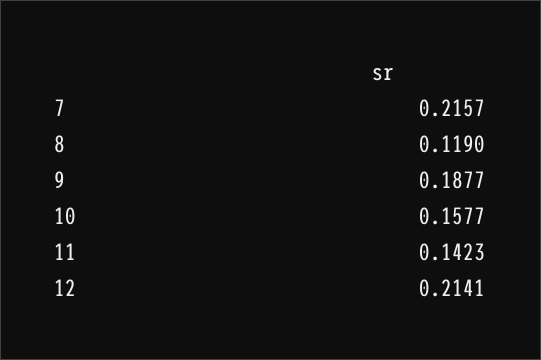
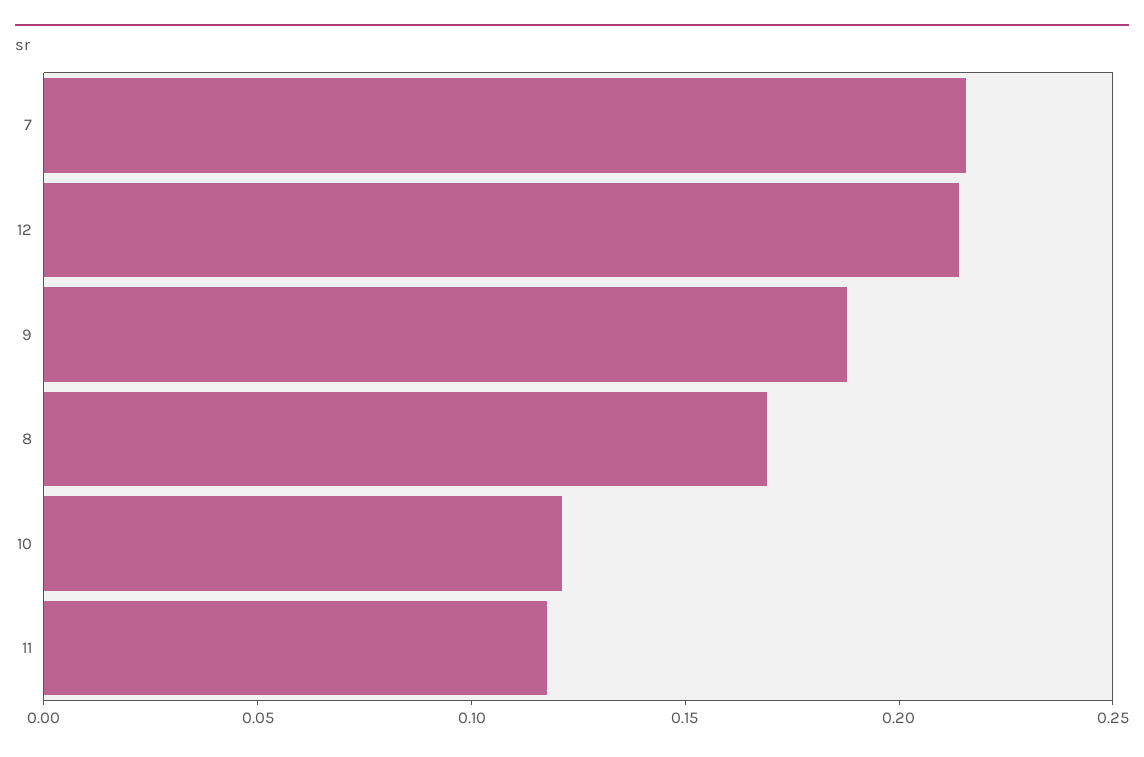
  {
    "7": 0.2157,
-   "8": 0.119,
+   "8": 0.17,
    "9": 0.1877,
-   "10": 0.1577,
+   "10": 0.12,
-   "11": 0.1423,
+   "11": 0.12,
    "12": 0.2141
  }

